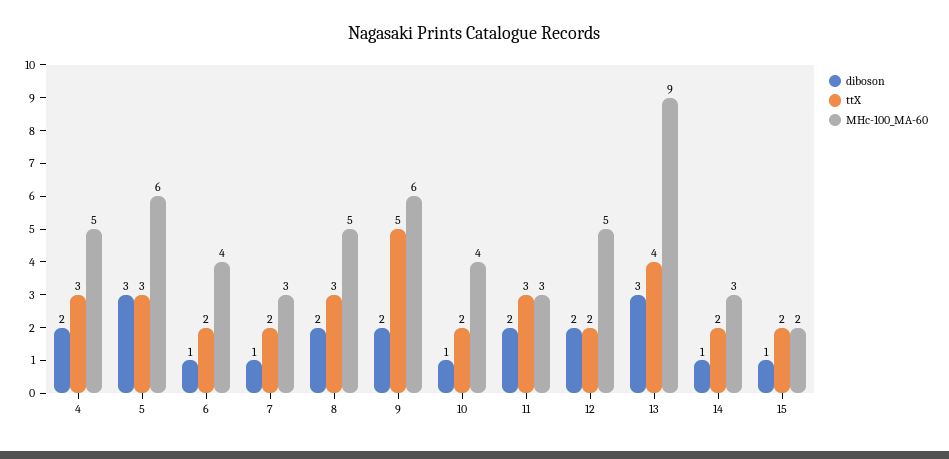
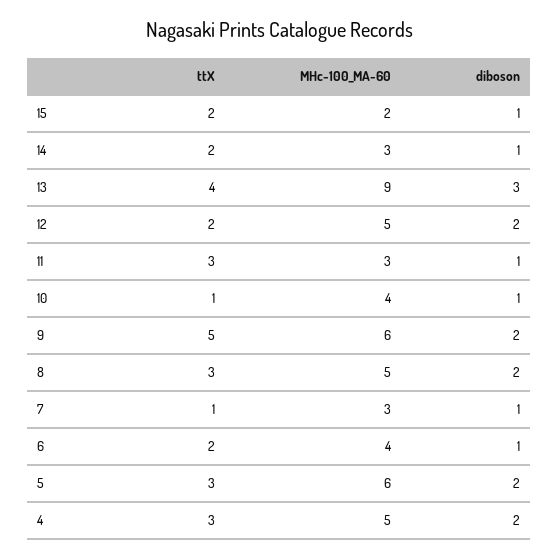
  {
    "diboson": {
      "4": 2,
-     "5": 3,
+     "5": 2,
      "6": 1,
      "7": 1,
      "8": 2,
      "9": 2,
      "10": 1,
-     "11": 2,
+     "11": 1,
      "12": 2,
      "13": 3,
      "14": 1,
      "15": 1
    },
    "ttX": {
      "4": 3,
      "5": 3,
      "6": 2,
-     "7": 2,
+     "7": 1,
      "8": 3,
      "9": 5,
-     "10": 2,
+     "10": 1,
      "11": 3,
      "12": 2,
      "13": 4,
      "14": 2,
      "15": 2
    },
    "MHc-100_MA-60": {
      "4": 5,
      "5": 6,
      "6": 4,
      "7": 3,
      "8": 5,
      "9": 6,
      "10": 4,
      "11": 3,
      "12": 5,
      "13": 9,
      "14": 3,
      "15": 2
    }
  }

